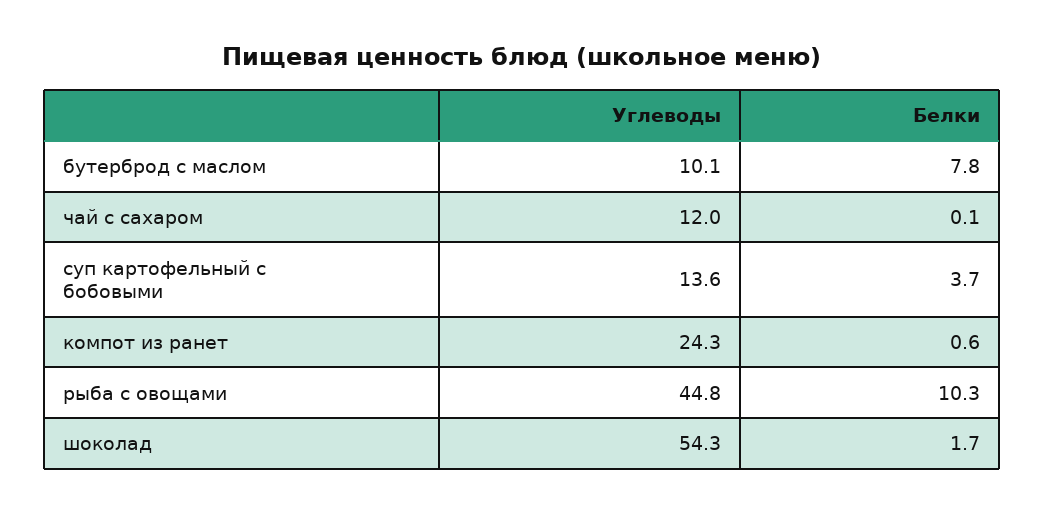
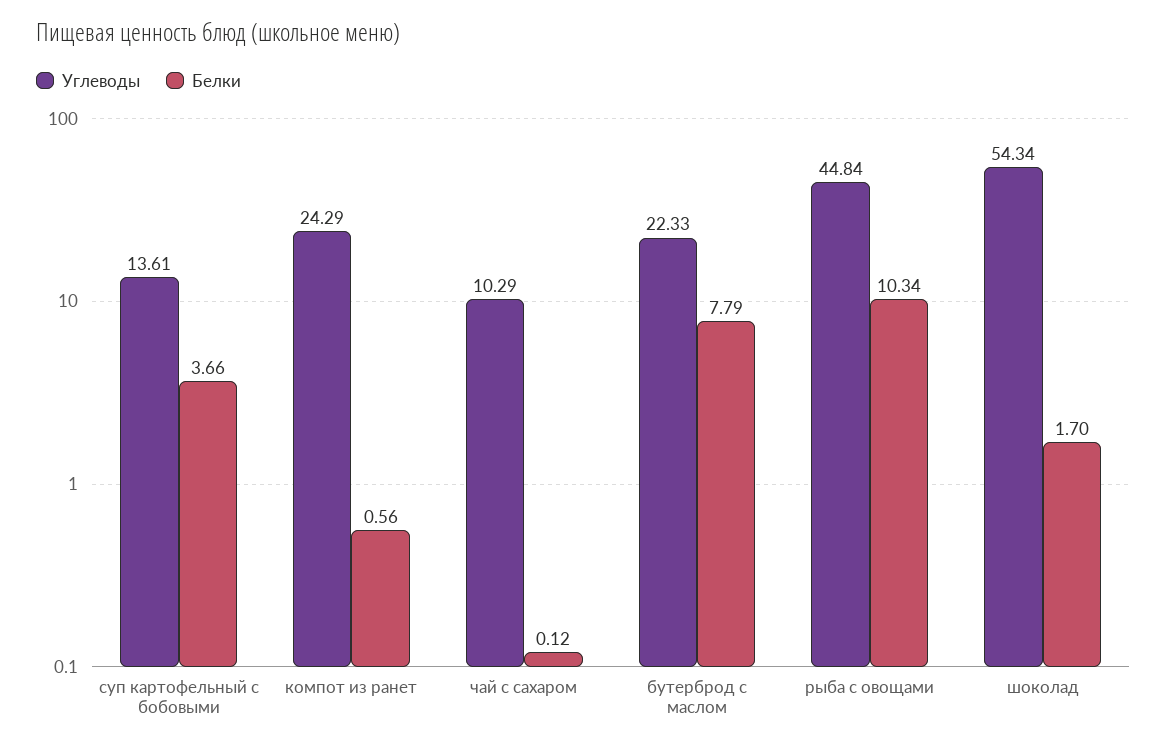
  {
    "Углеводы": {
-     "бутерброд с маслом": 10.1,
+     "бутерброд с маслом": 22.33,
-     "чай с сахаром": 12,
+     "чай с сахаром": 10.29,
      "суп картофельный с бобовыми": 13.61,
      "компот из ранет": 24.29,
      "рыба с овощами": 44.84,
      "шоколад": 54.34
    },
    "Белки": {
      "бутерброд с маслом": 7.79,
      "чай с сахаром": 0.12,
      "суп картофельный с бобовыми": 3.66,
      "компот из ранет": 0.56,
      "рыба с овощами": 10.34,
      "шоколад": 1.7
    }
  }

